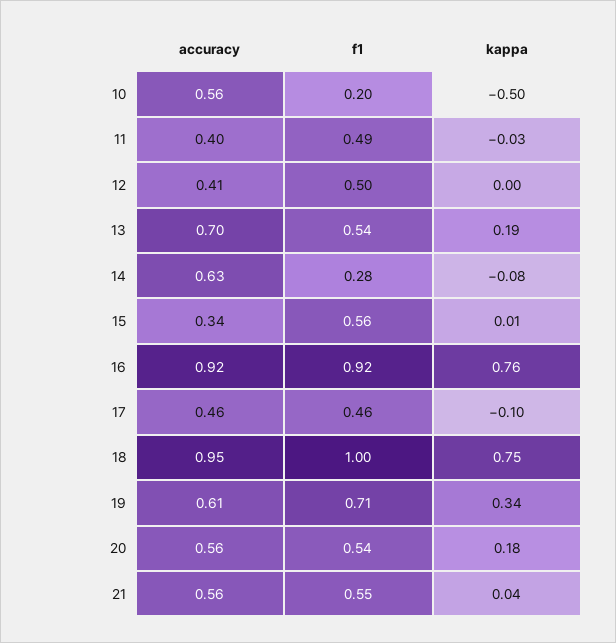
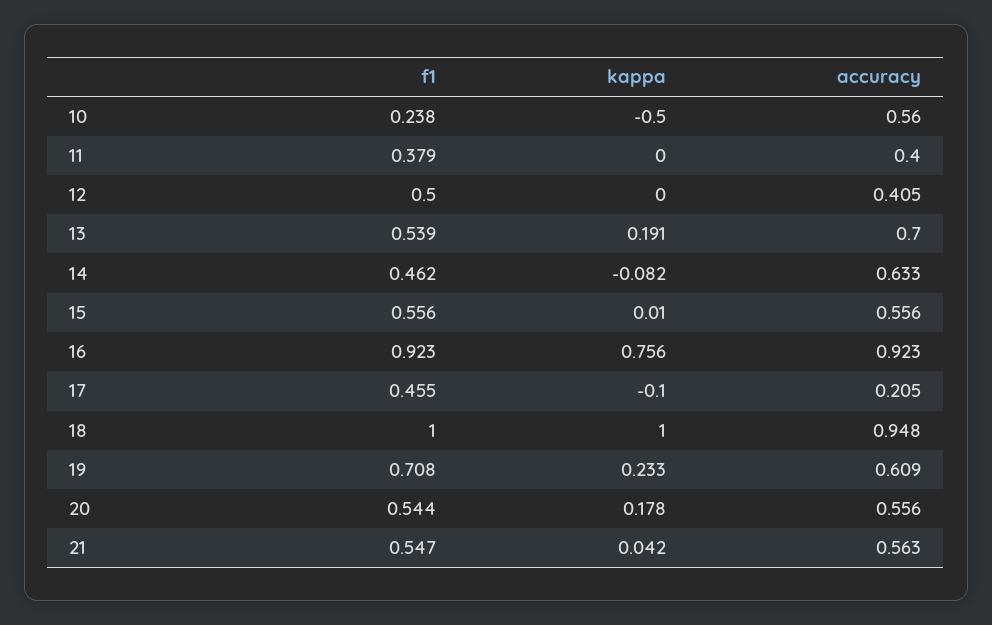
  {
    "accuracy": {
      "10": 0.56,
      "11": 0.4,
      "12": 0.405,
      "13": 0.7,
      "14": 0.633,
-     "15": 0.34,
+     "15": 0.556,
      "16": 0.923,
-     "17": 0.46,
+     "17": 0.205,
      "18": 0.948,
      "19": 0.609,
      "20": 0.556,
      "21": 0.563
    },
    "f1": {
-     "10": 0.2,
+     "10": 0.238,
-     "11": 0.49,
+     "11": 0.379,
      "12": 0.5,
      "13": 0.539,
-     "14": 0.28,
+     "14": 0.462,
      "15": 0.556,
      "16": 0.923,
      "17": 0.455,
      "18": 1,
      "19": 0.708,
      "20": 0.544,
      "21": 0.547
    },
    "kappa": {
      "10": -0.5,
-     "11": -0.03,
+     "11": 0,
      "12": 0,
      "13": 0.191,
      "14": -0.082,
      "15": 0.01,
      "16": 0.756,
      "17": -0.1,
-     "18": 0.75,
+     "18": 1,
-     "19": 0.34,
+     "19": 0.233,
      "20": 0.178,
      "21": 0.042
    }
  }

